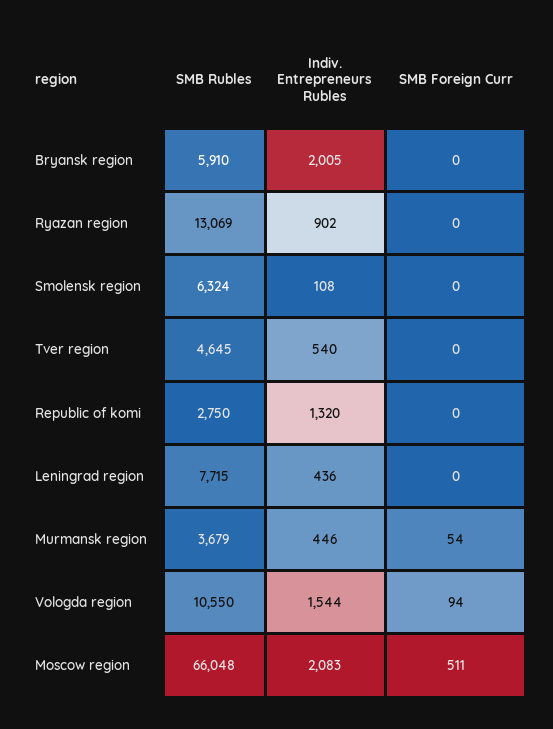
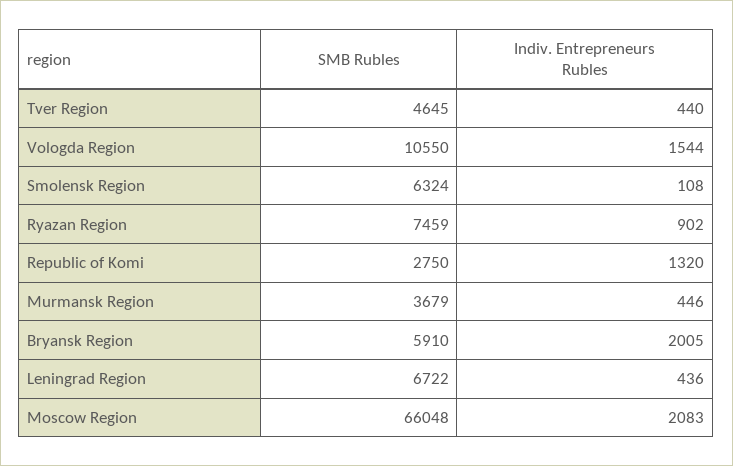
  {
    "SMB Rubles": {
      "Bryansk region": 5910,
-     "Ryazan region": 13069,
+     "Ryazan region": 7459,
      "Smolensk region": 6324,
      "Tver region": 4645,
      "Republic of komi": 2750,
-     "Leningrad region": 7715,
+     "Leningrad region": 6722,
      "Murmansk region": 3679,
      "Vologda region": 10550,
      "Moscow region": 66048
    },
    "Indiv. Entrepreneurs Rubles": {
      "Bryansk region": 2005,
      "Ryazan region": 902,
      "Smolensk region": 108,
-     "Tver region": 540,
+     "Tver region": 440,
      "Republic of komi": 1320,
      "Leningrad region": 436,
      "Murmansk region": 446,
      "Vologda region": 1544,
      "Moscow region": 2083
-   },
+   }
-   "SMB Foreign Curr": {
-     "Bryansk region": 0,
-     "Ryazan region": 0,
-     "Smolensk region": 0,
-     "Tver region": 0,
-     "Republic of komi": 0,
-     "Leningrad region": 0,
-     "Murmansk region": 54,
-     "Vologda region": 94,
-     "Moscow region": 511
-   }
  }

